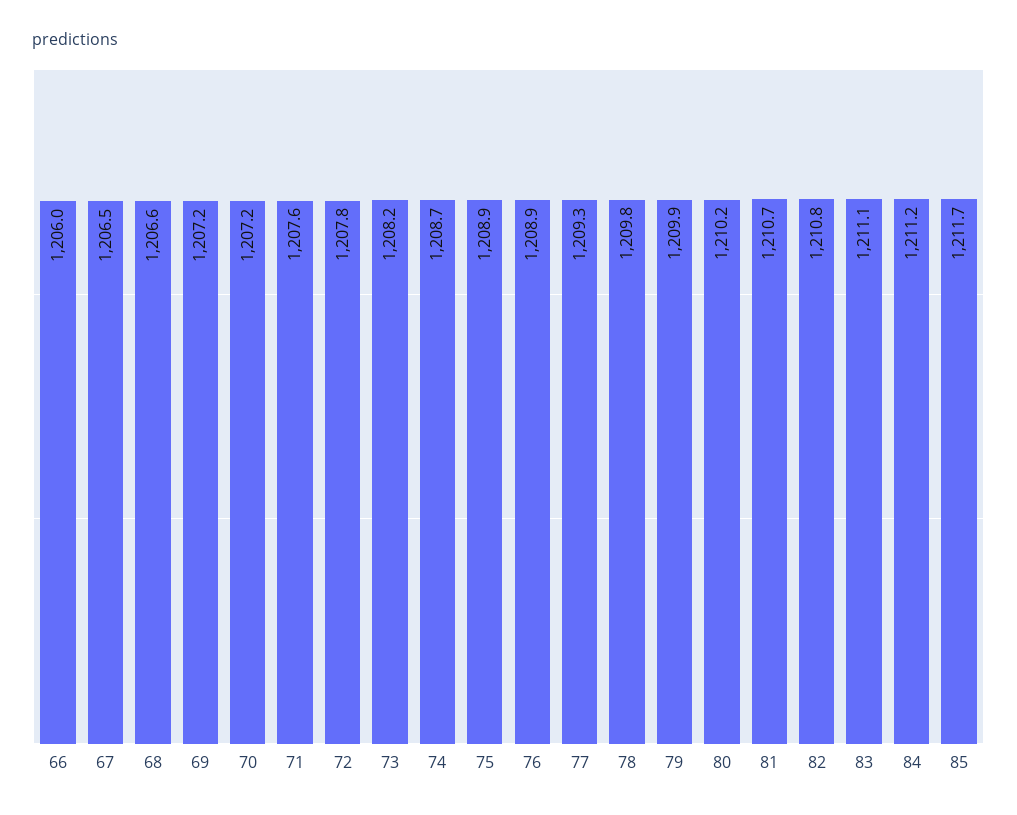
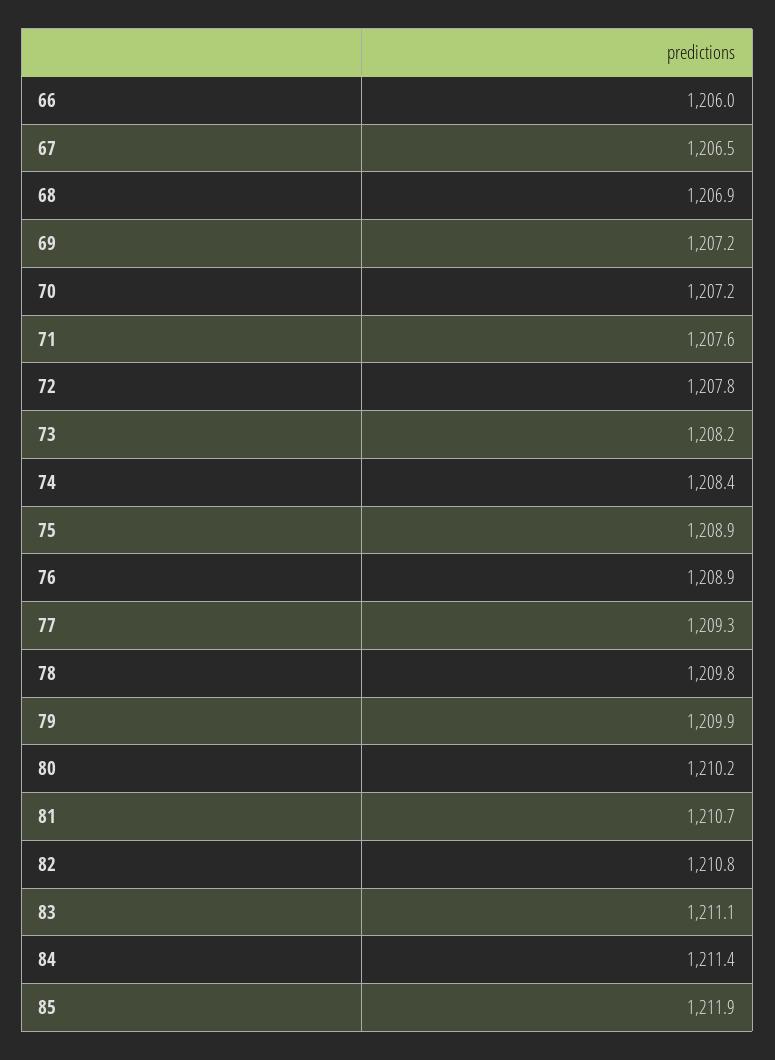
  {
    "66": 1206,
    "67": 1206.5,
-   "68": 1206.6,
+   "68": 1206.9,
    "69": 1207.2,
    "70": 1207.2,
    "71": 1207.6,
    "72": 1207.8,
    "73": 1208.2,
-   "74": 1208.7,
+   "74": 1208.4,
    "75": 1208.9,
    "76": 1208.9,
    "77": 1209.3,
    "78": 1209.8,
    "79": 1209.9,
    "80": 1210.2,
    "81": 1210.7,
    "82": 1210.8,
    "83": 1211.1,
-   "84": 1211.2,
+   "84": 1211.4,
-   "85": 1211.7
+   "85": 1211.9
  }

